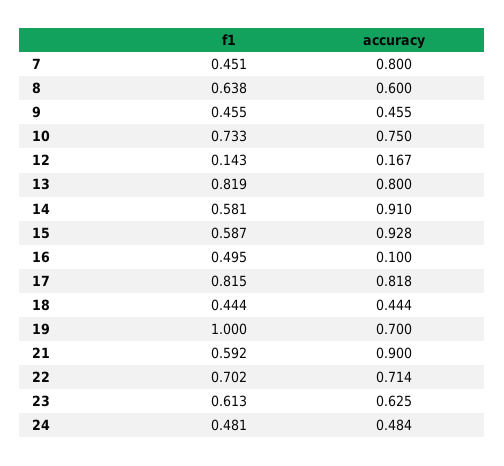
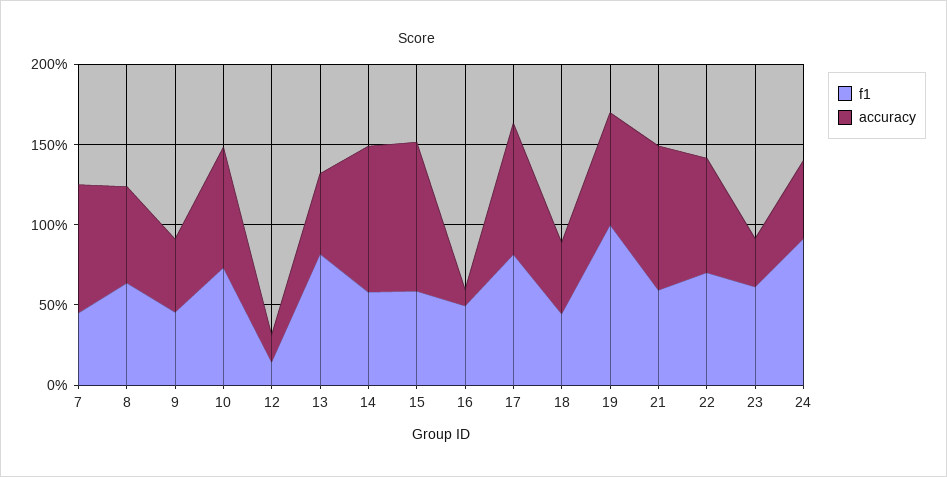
  {
    "f1": {
      "7": 0.451,
      "8": 0.638,
      "9": 0.455,
      "10": 0.733,
      "12": 0.143,
      "13": 0.819,
      "14": 0.581,
      "15": 0.587,
      "16": 0.495,
      "17": 0.815,
      "18": 0.444,
      "19": 1,
      "21": 0.592,
      "22": 0.702,
      "23": 0.613,
-     "24": 0.481
+     "24": 0.9
    },
    "accuracy": {
      "7": 0.8,
      "8": 0.6,
      "9": 0.455,
      "10": 0.75,
      "12": 0.167,
-     "13": 0.8,
+     "13": 0.5,
      "14": 0.91,
      "15": 0.928,
      "16": 0.1,
      "17": 0.818,
      "18": 0.444,
      "19": 0.7,
      "21": 0.9,
      "22": 0.714,
-     "23": 0.625,
+     "23": 0.3,
      "24": 0.484
    }
  }

